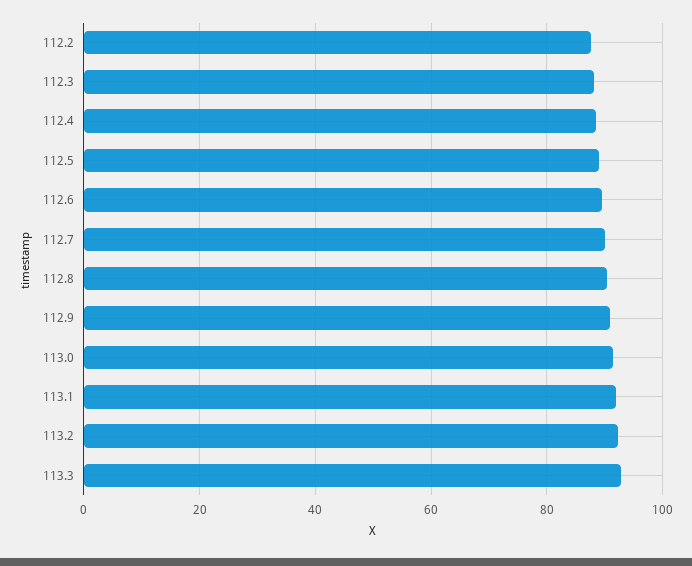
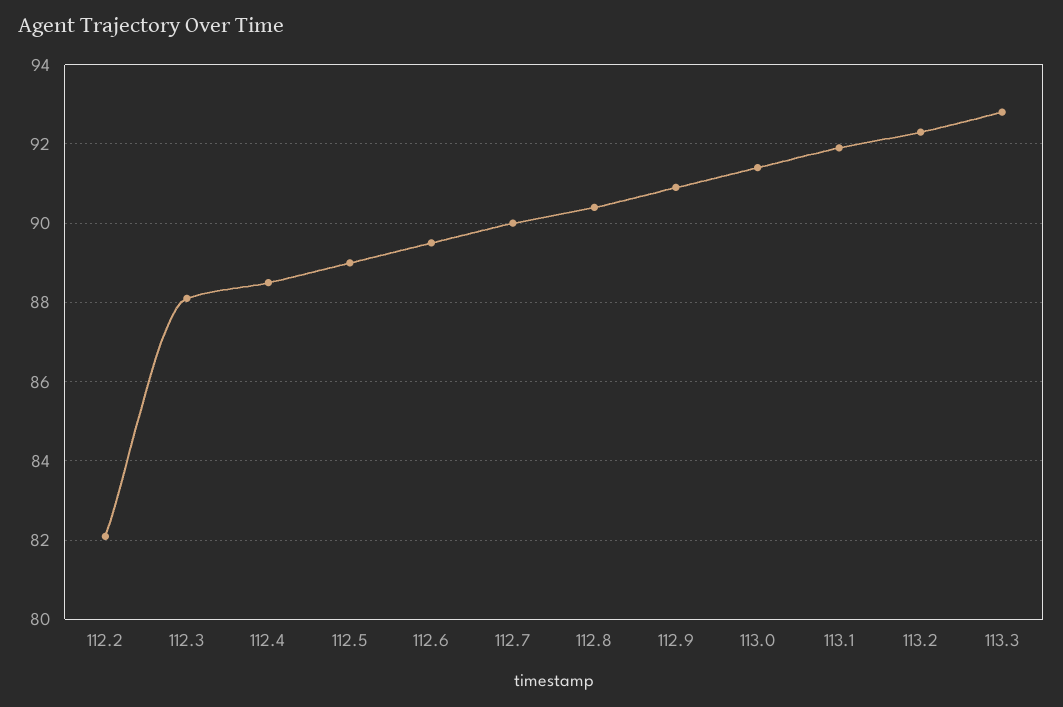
  {
-   "112.2": 88,
+   "112.2": 82,
    "112.3": 88,
    "112.4": 88.5,
    "112.5": 89,
    "112.6": 89.5,
    "112.7": 90,
    "112.8": 90.5,
    "112.9": 91,
    "113.0": 91.5,
    "113.1": 92,
    "113.2": 92.5,
    "113.3": 93
  }

